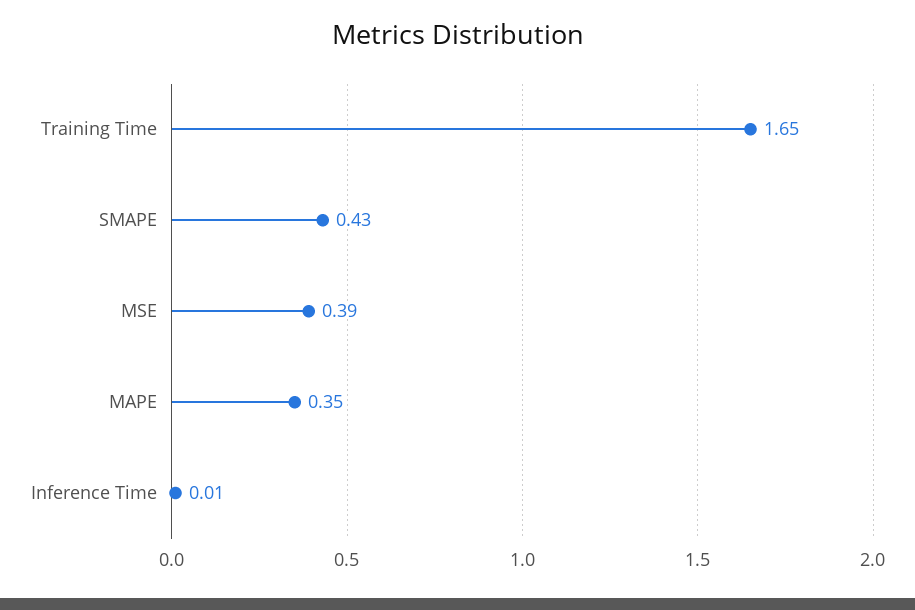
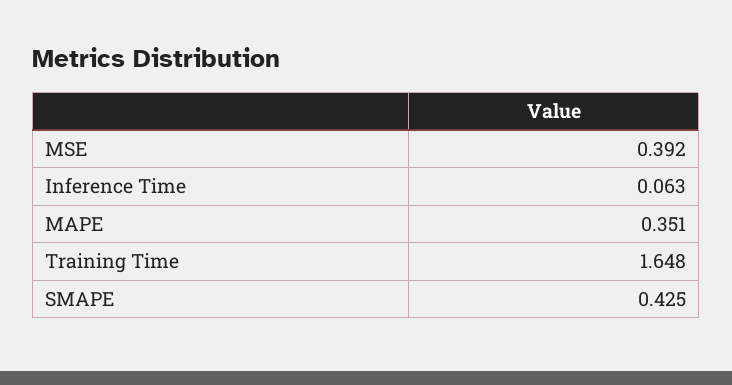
  {
    "Training Time": 1.648,
    "SMAPE": 0.425,
    "MSE": 0.392,
    "MAPE": 0.351,
-   "Inference Time": 0.01
+   "Inference Time": 0.063
  }

